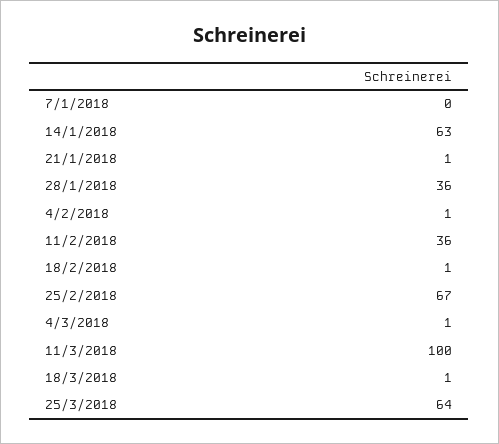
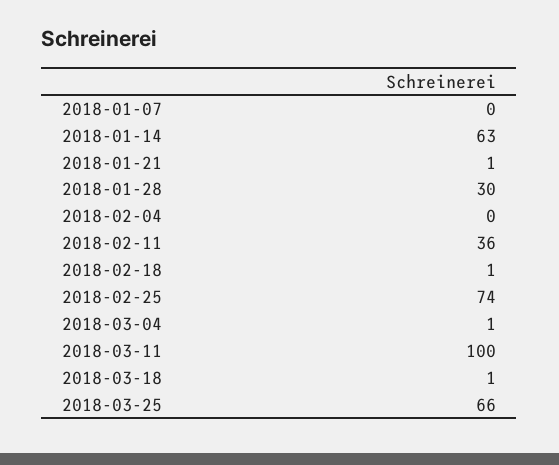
  {
    "7/1/2018": 0,
    "14/1/2018": 63,
    "21/1/2018": 1,
-   "28/1/2018": 36,
+   "28/1/2018": 30,
-   "4/2/2018": 1,
+   "4/2/2018": 0,
    "11/2/2018": 36,
    "18/2/2018": 1,
-   "25/2/2018": 67,
+   "25/2/2018": 74,
    "4/3/2018": 1,
    "11/3/2018": 100,
    "18/3/2018": 1,
-   "25/3/2018": 64
+   "25/3/2018": 66
  }

